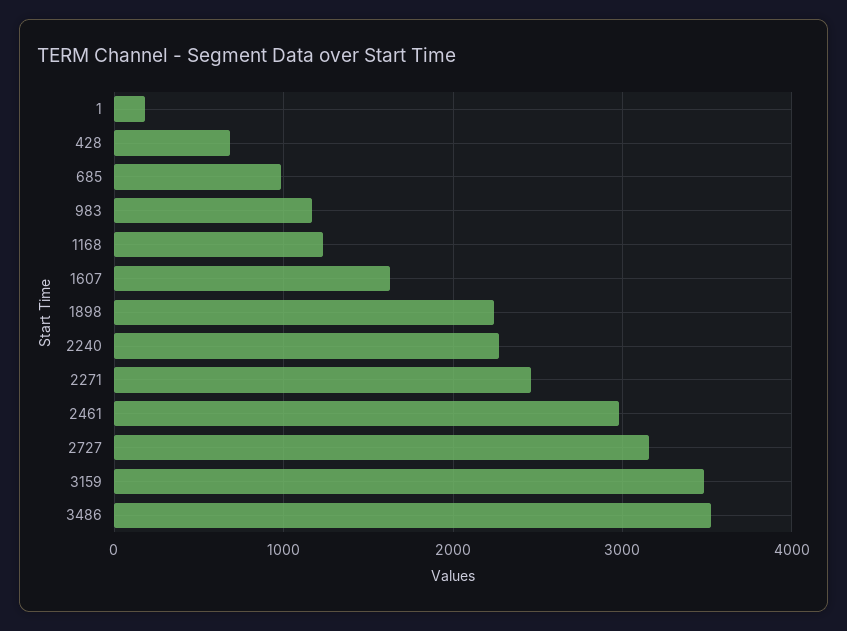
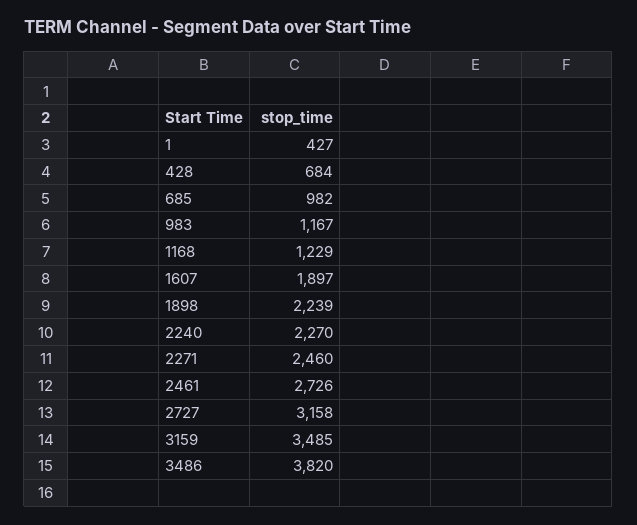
  {
-   "1": 200,
+   "1": 427,
    "428": 684,
    "685": 982,
    "983": 1167,
    "1168": 1229,
-   "1607": 1600,
+   "1607": 1897,
    "1898": 2239,
    "2240": 2270,
    "2271": 2460,
-   "2461": 3000,
+   "2461": 2726,
    "2727": 3158,
    "3159": 3485,
-   "3486": 3500
+   "3486": 3820
  }

